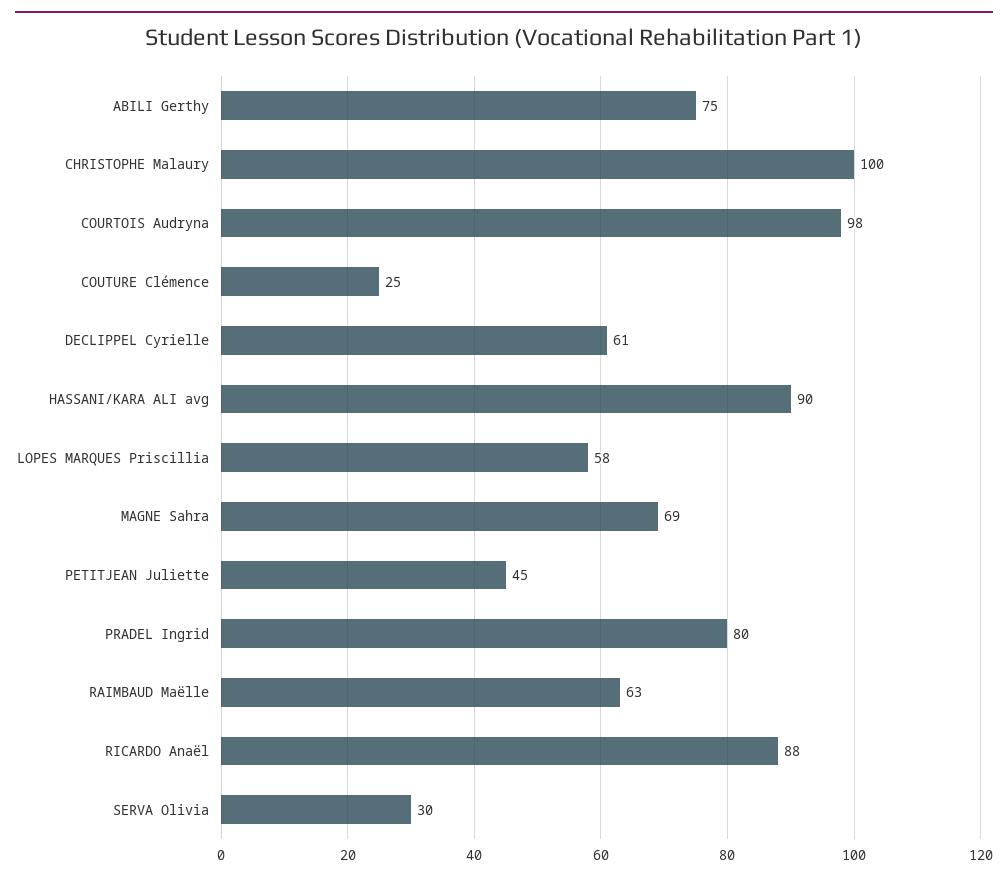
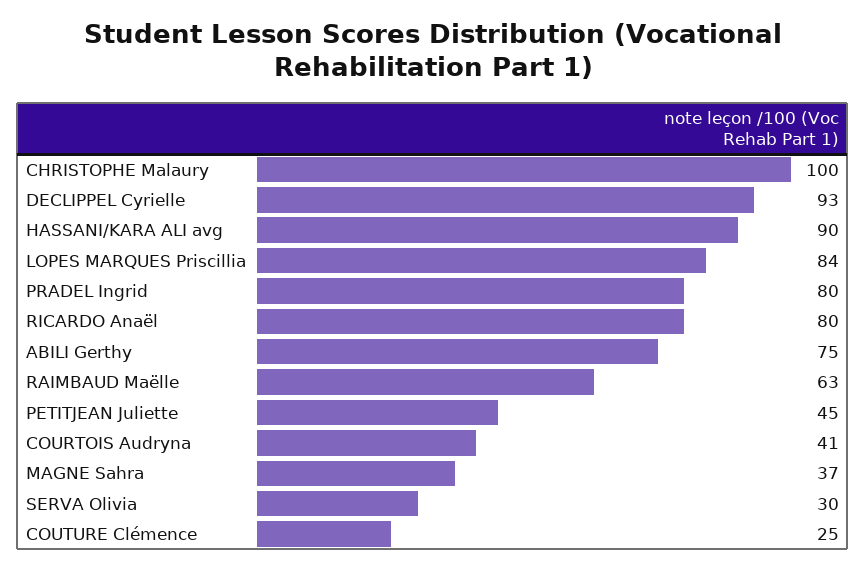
  {
    "ABILI Gerthy": 75,
    "CHRISTOPHE Malaury": 100,
-   "COURTOIS Audryna": 98,
+   "COURTOIS Audryna": 41,
    "COUTURE Clémence": 25,
-   "DECLIPPEL Cyrielle": 61,
+   "DECLIPPEL Cyrielle": 93,
    "HASSANI/KARA ALI avg": 90,
-   "LOPES MARQUES Priscillia": 58,
+   "LOPES MARQUES Priscillia": 84,
-   "MAGNE Sahra": 69,
+   "MAGNE Sahra": 37,
    "PETITJEAN Juliette": 45,
    "PRADEL Ingrid": 80,
    "RAIMBAUD Maëlle": 63,
-   "RICARDO Anaël": 88,
+   "RICARDO Anaël": 80,
    "SERVA Olivia": 30
  }

